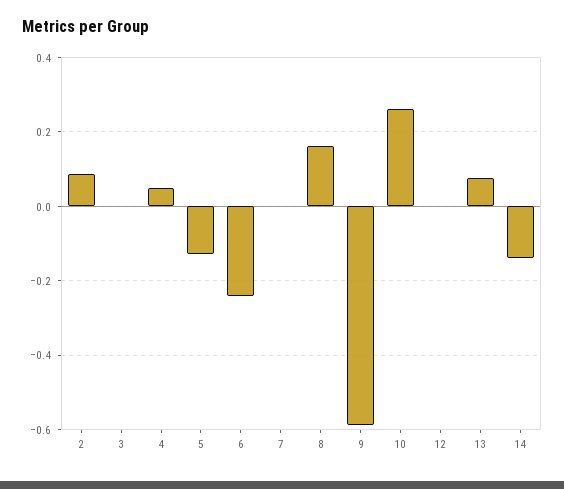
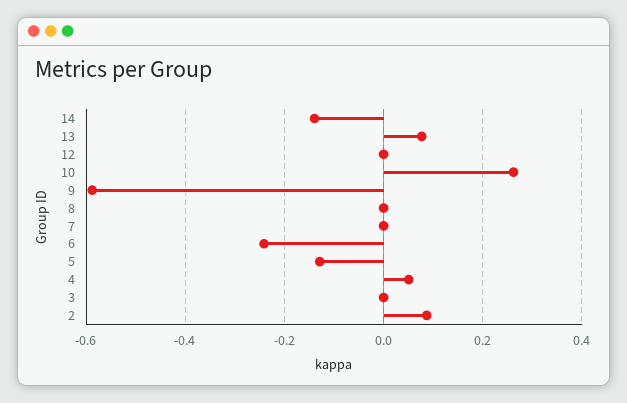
  {
    "2": 0.08,
    "3": 0,
    "4": 0.06,
    "5": -0.12,
    "6": -0.24,
    "7": 0,
-   "8": 0.16,
+   "8": 0,
    "9": -0.58,
    "10": 0.26,
    "12": 0,
    "13": 0.08,
    "14": -0.14
  }

